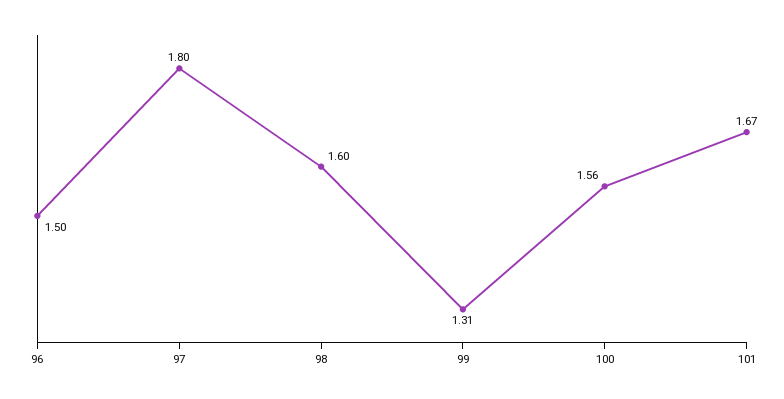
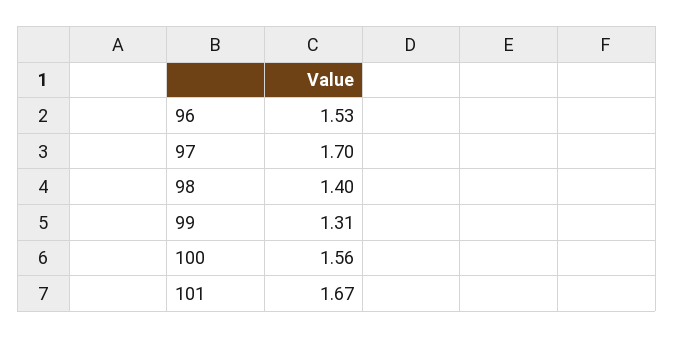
  {
-   "96": 1.5,
+   "96": 1.53,
-   "97": 1.8,
+   "97": 1.7,
-   "98": 1.6,
+   "98": 1.4,
    "99": 1.31,
    "100": 1.56,
    "101": 1.67
  }

